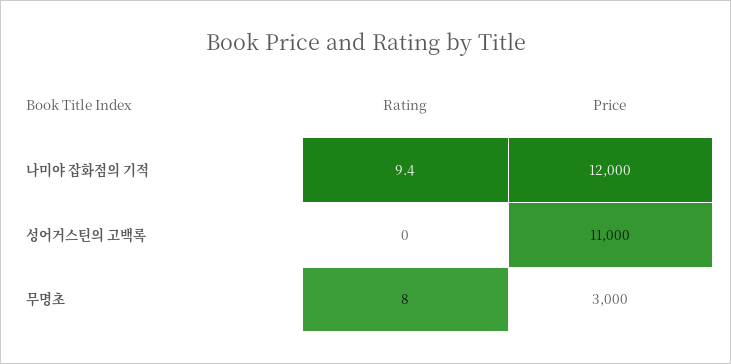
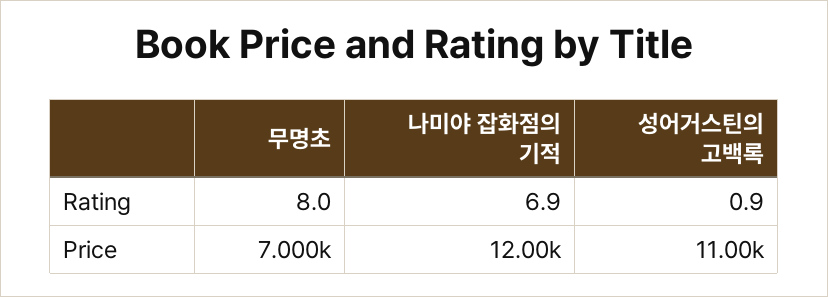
  {
    "Rating": {
-     "나미야 잡화점의 기적": 9.4,
+     "나미야 잡화점의 기적": 6.9,
-     "성어거스틴의 고백록": 0,
+     "성어거스틴의 고백록": 0.9,
      "무명초": 8
    },
    "Price": {
      "나미야 잡화점의 기적": 12000,
      "성어거스틴의 고백록": 11000,
-     "무명초": 3000
+     "무명초": 7000
    }
  }

